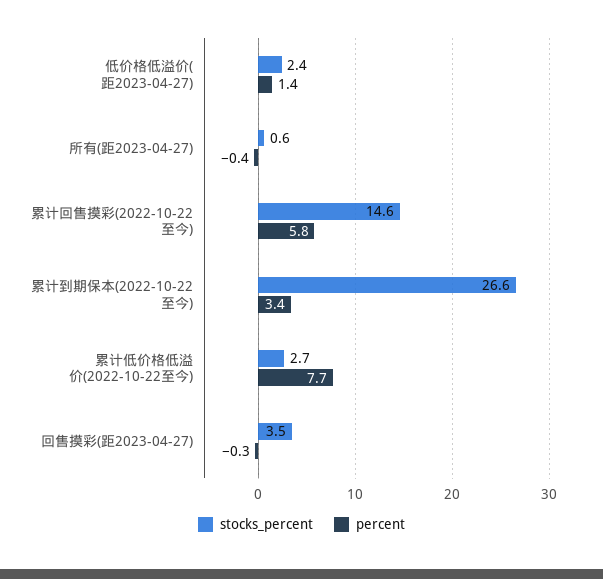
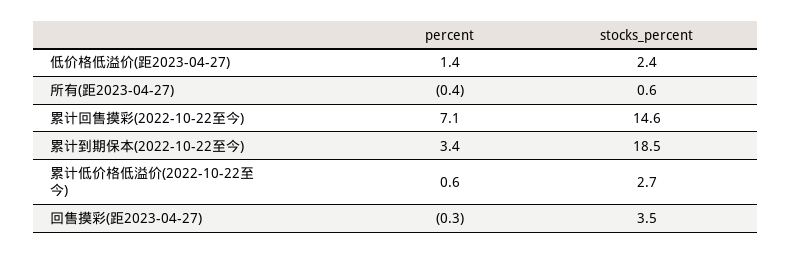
  {
    "stocks_percent": {
      "低价格低溢价(距2023-04-27)": 2.4,
      "所有(距2023-04-27)": 0.6,
      "累计回售摸彩(2022-10-22至今)": 14.6,
-     "累计到期保本(2022-10-22至今)": 26.6,
+     "累计到期保本(2022-10-22至今)": 18.5,
      "累计低价格低溢价(2022-10-22至今)": 2.7,
      "回售摸彩(距2023-04-27)": 3.5
    },
    "percent": {
      "低价格低溢价(距2023-04-27)": 1.4,
      "所有(距2023-04-27)": -0.4,
-     "累计回售摸彩(2022-10-22至今)": 5.8,
+     "累计回售摸彩(2022-10-22至今)": 7.1,
      "累计到期保本(2022-10-22至今)": 3.4,
-     "累计低价格低溢价(2022-10-22至今)": 7.7,
+     "累计低价格低溢价(2022-10-22至今)": 0.6,
      "回售摸彩(距2023-04-27)": -0.3
    }
  }

